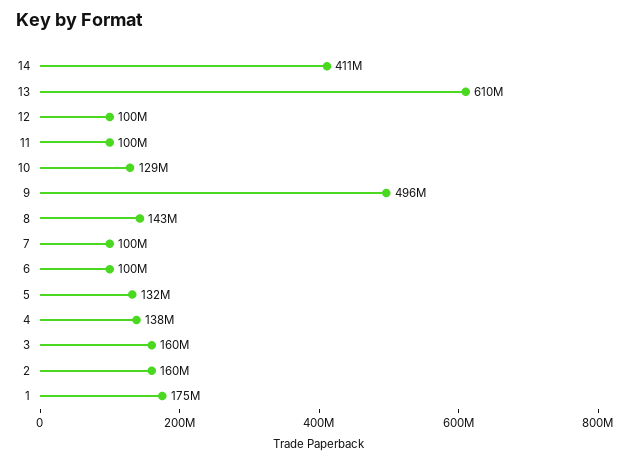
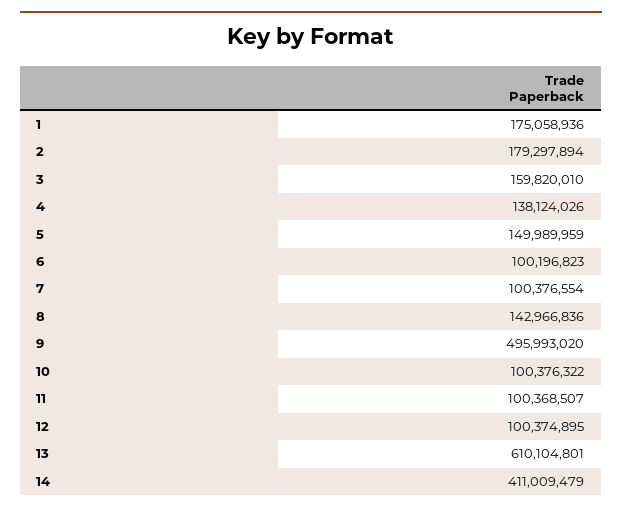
  {
    "14": 411009479,
    "13": 610104801,
    "12": 100374895,
    "11": 100368507,
-   "10": 129000000,
+   "10": 100376322,
    "9": 495993020,
    "8": 142966836,
    "7": 100376554,
    "6": 100196823,
-   "5": 132000000,
+   "5": 149989959,
    "4": 138124026,
    "3": 159820010,
-   "2": 160000000,
+   "2": 179297894,
    "1": 175058936
  }

